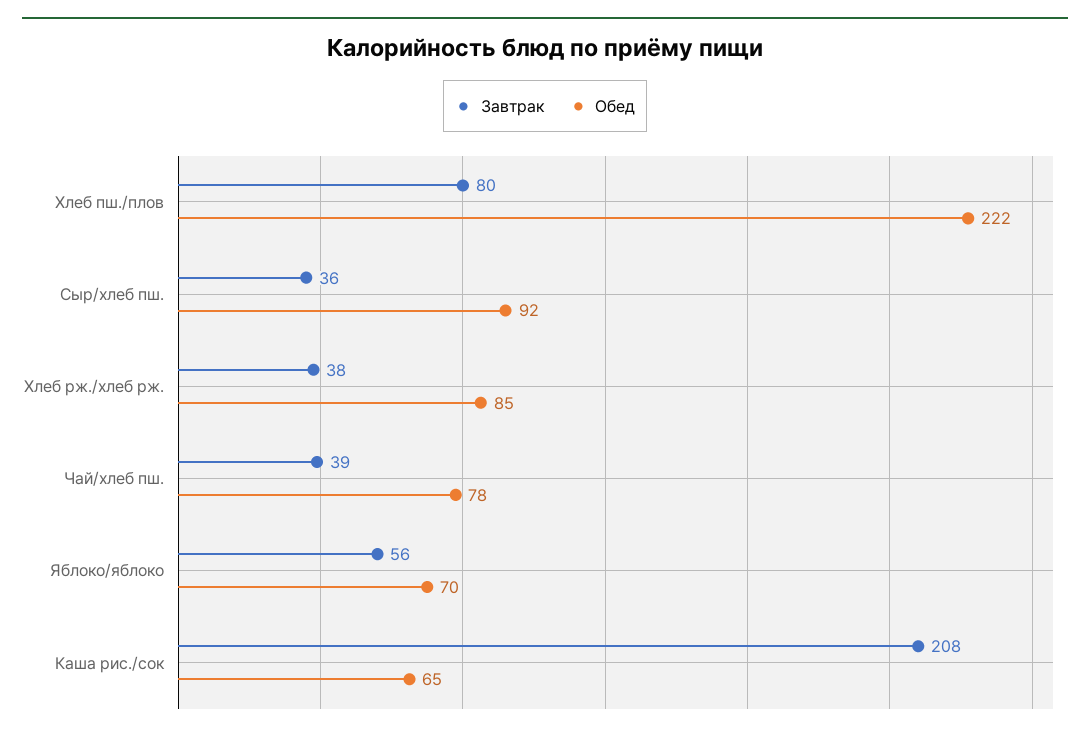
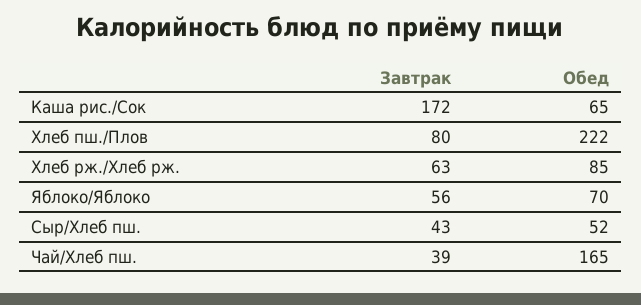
  {
    "Завтрак": {
      "Хлеб пш./плов": 80,
-     "Сыр/хлеб пш.": 36,
+     "Сыр/хлеб пш.": 43,
-     "Хлеб рж./хлеб рж.": 38,
+     "Хлеб рж./хлеб рж.": 63,
      "Чай/хлеб пш.": 39,
      "Яблоко/яблоко": 56,
-     "Каша рис./сок": 208
+     "Каша рис./сок": 172
    },
    "Обед": {
      "Хлеб пш./плов": 222,
-     "Сыр/хлеб пш.": 92,
+     "Сыр/хлеб пш.": 52,
      "Хлеб рж./хлеб рж.": 85,
-     "Чай/хлеб пш.": 78,
+     "Чай/хлеб пш.": 165,
      "Яблоко/яблоко": 70,
      "Каша рис./сок": 65
    }
  }

